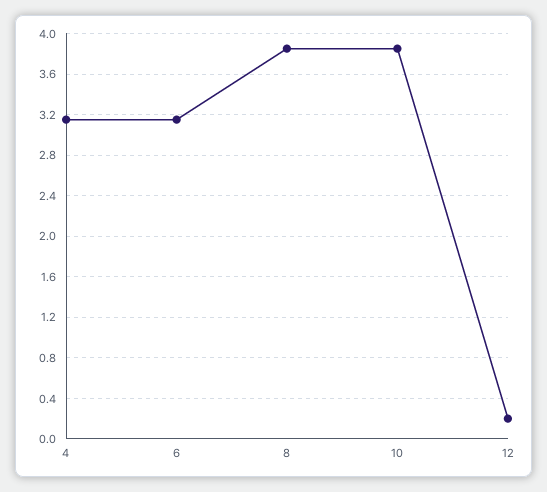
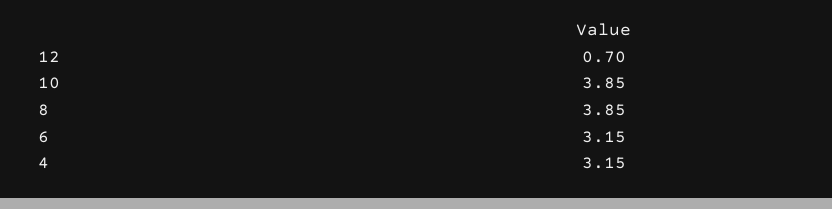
  {
    "4": 3.15,
    "6": 3.15,
    "8": 3.85,
    "10": 3.85,
-   "12": 0.2
+   "12": 0.7
  }

